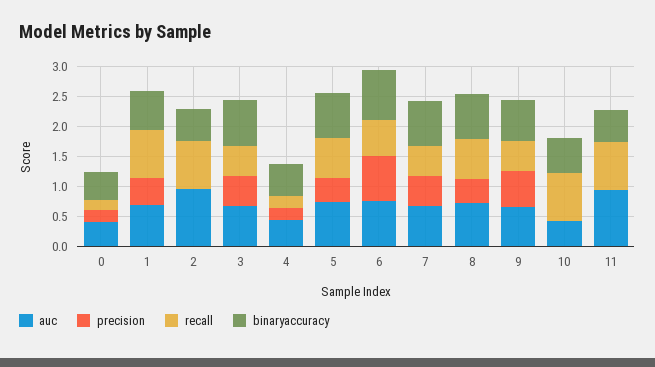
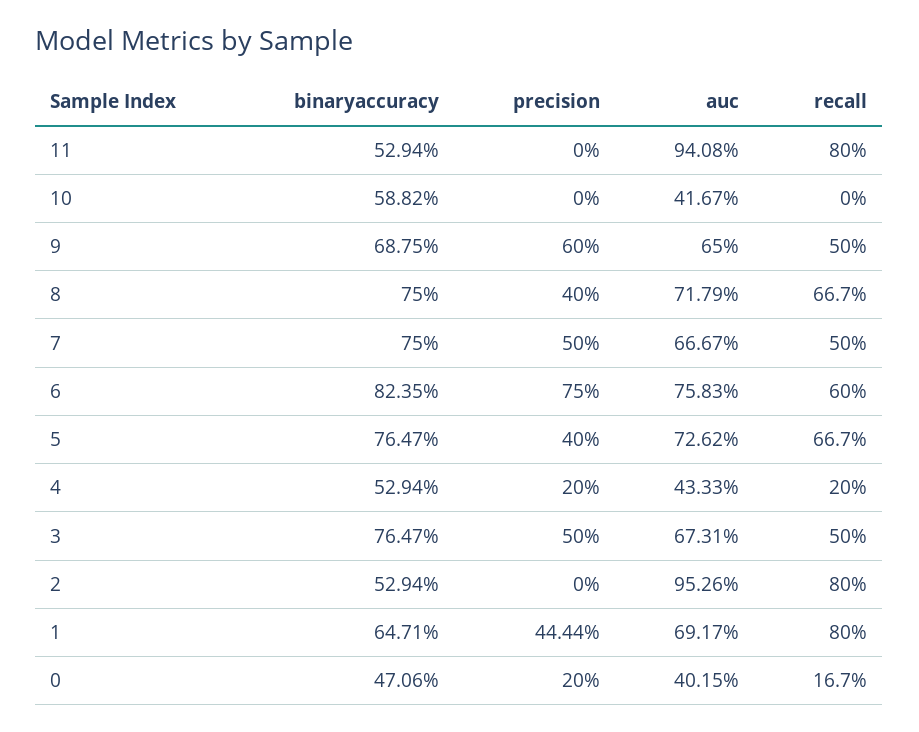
  {
    "auc": {
      "0": 0.4015,
      "1": 0.6917,
      "2": 0.9526,
      "3": 0.6731,
      "4": 0.4333,
      "5": 0.7262,
      "6": 0.7583,
      "7": 0.6667,
      "8": 0.7179,
      "9": 0.65,
      "10": 0.4167,
      "11": 0.9408
    },
    "precision": {
      "0": 0.2,
      "1": 0.4444,
      "2": 0,
      "3": 0.5,
      "4": 0.2,
      "5": 0.4,
      "6": 0.75,
      "7": 0.5,
      "8": 0.4,
      "9": 0.6,
      "10": 0,
      "11": 0
    },
    "recall": {
      "0": 0.167,
      "1": 0.8,
      "2": 0.8,
      "3": 0.5,
      "4": 0.2,
      "5": 0.667,
      "6": 0.6,
      "7": 0.5,
      "8": 0.667,
      "9": 0.5,
-     "10": 0.75,
+     "10": 0,
      "11": 0.8
    },
    "binaryaccuracy": {
      "0": 0.4706,
      "1": 0.6471,
      "2": 0.5294,
      "3": 0.7647,
      "4": 0.5294,
      "5": 0.7647,
      "6": 0.8235,
      "7": 0.75,
      "8": 0.75,
      "9": 0.6875,
      "10": 0.5882,
      "11": 0.5294
    }
  }

